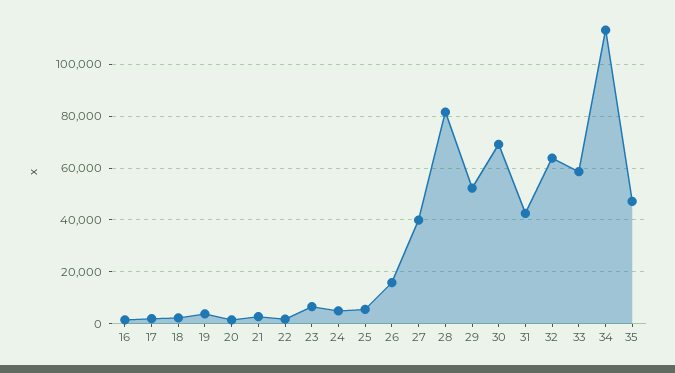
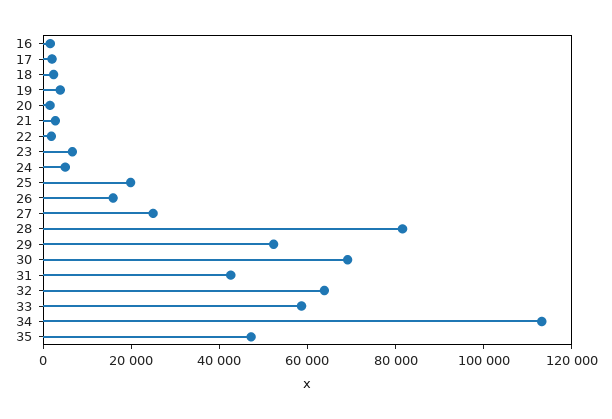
  {
    "16": 2500,
    "17": 2500,
    "18": 2500,
    "19": 5000,
    "20": 2500,
    "21": 2500,
    "22": 2500,
    "23": 7500,
    "24": 5000,
-   "25": 5000,
+   "25": 20000,
    "26": 15000,
-   "27": 40000,
+   "27": 25000,
    "28": 82500,
    "29": 52500,
    "30": 70000,
    "31": 42500,
    "32": 65000,
    "33": 57500,
    "34": 112500,
    "35": 47500
  }

